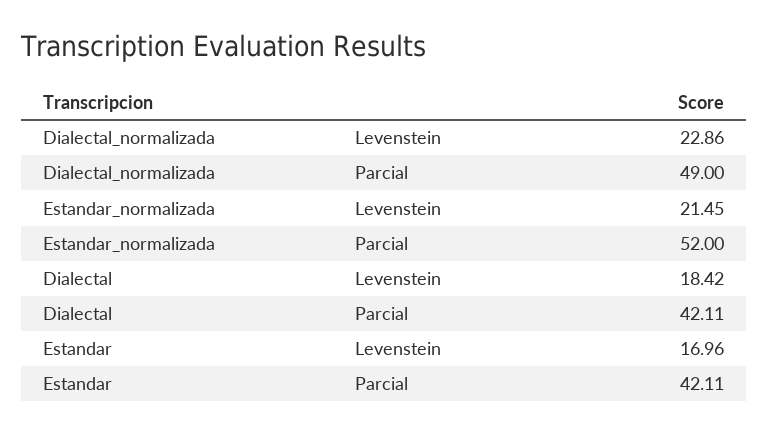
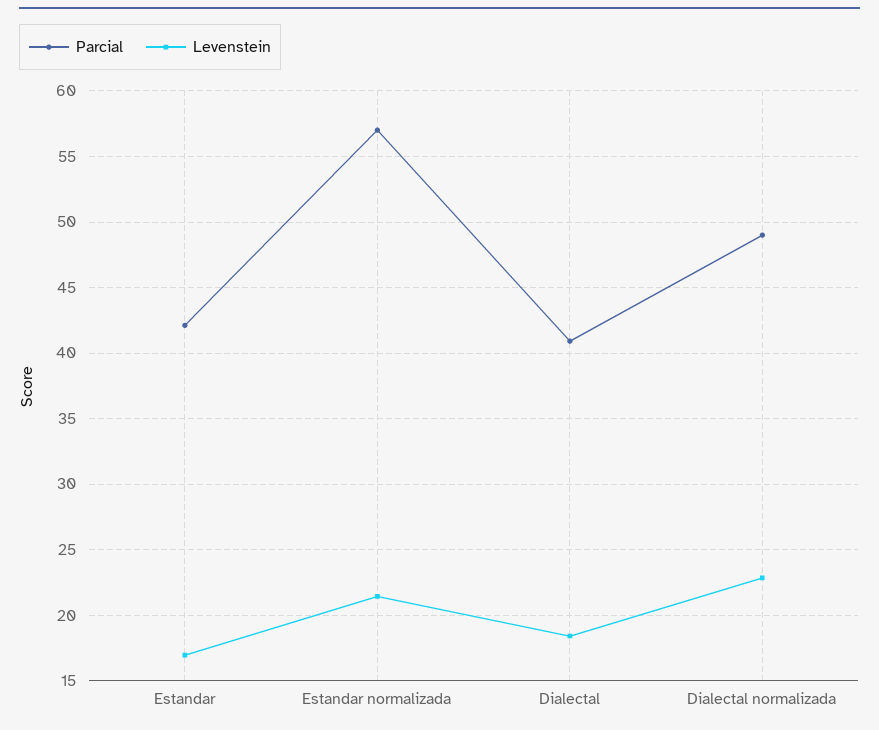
  {
    "Levenstein": {
      "Dialectal_normalizada": 22.86,
      "Estandar_normalizada": 21.45,
      "Dialectal": 18.42,
      "Estandar": 16.96
    },
    "Parcial": {
      "Dialectal_normalizada": 49,
-     "Estandar_normalizada": 52,
+     "Estandar_normalizada": 57,
-     "Dialectal": 42.11,
+     "Dialectal": 41,
      "Estandar": 42.11
    }
  }

